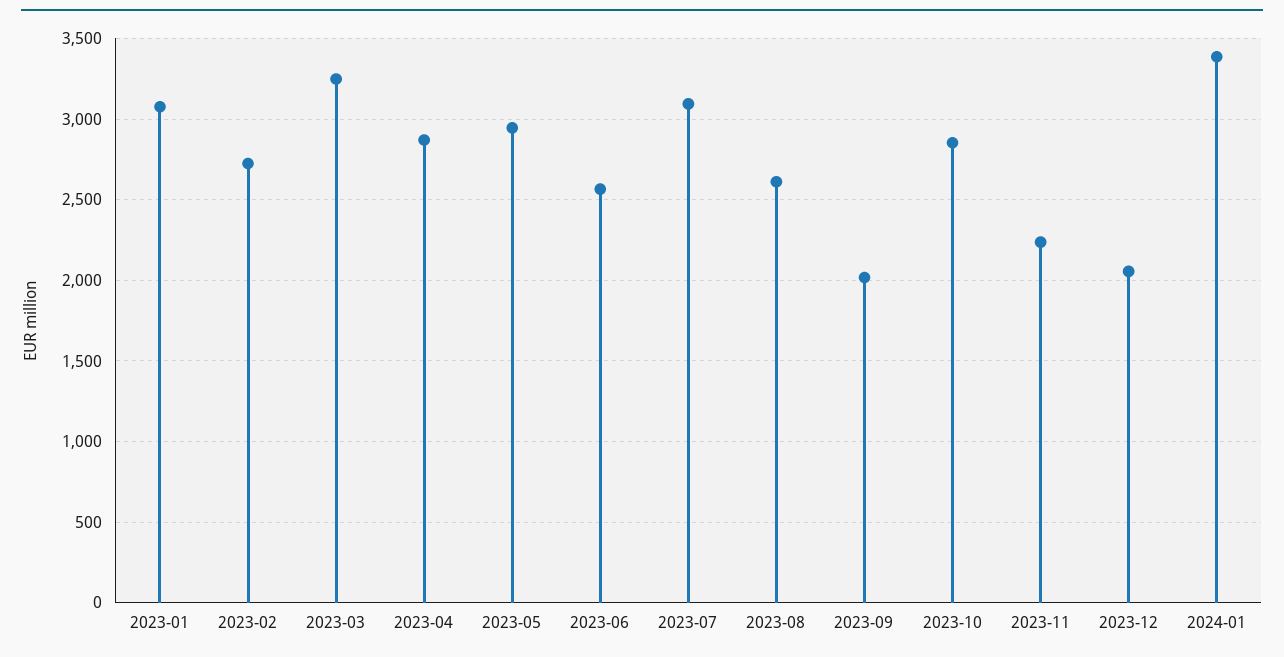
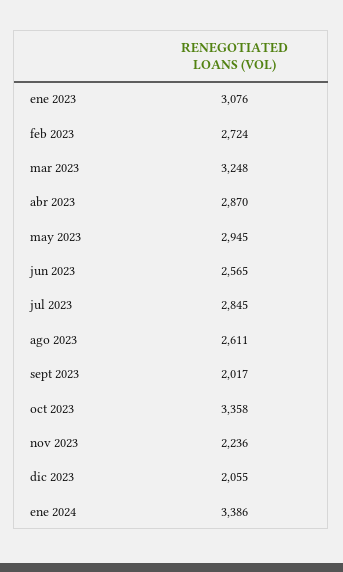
  {
    "2023-01": 3076,
    "2023-02": 2724,
    "2023-03": 3248,
    "2023-04": 2870,
    "2023-05": 2945,
    "2023-06": 2565,
-   "2023-07": 3100,
+   "2023-07": 2845,
    "2023-08": 2611,
    "2023-09": 2017,
-   "2023-10": 2850,
+   "2023-10": 3358,
    "2023-11": 2236,
    "2023-12": 2055,
    "2024-01": 3386
  }

